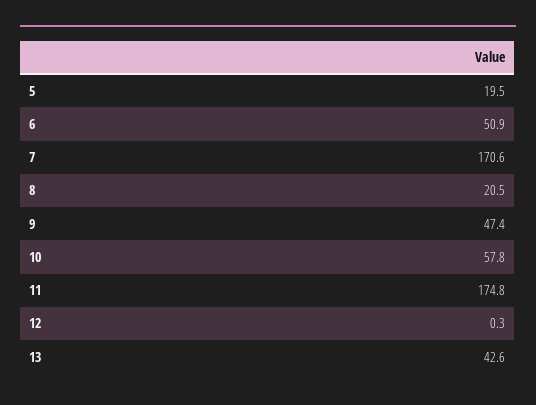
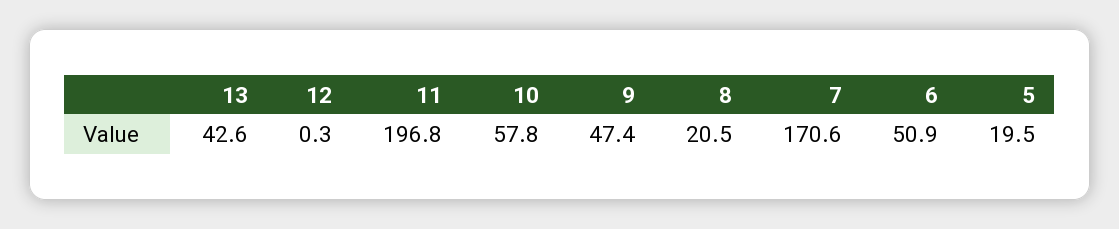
  {
    "5": 19.5,
    "6": 50.9,
    "7": 170.6,
    "8": 20.5,
    "9": 47.4,
    "10": 57.8,
-   "11": 174.8,
+   "11": 196.8,
    "12": 0.3,
    "13": 42.6
  }

